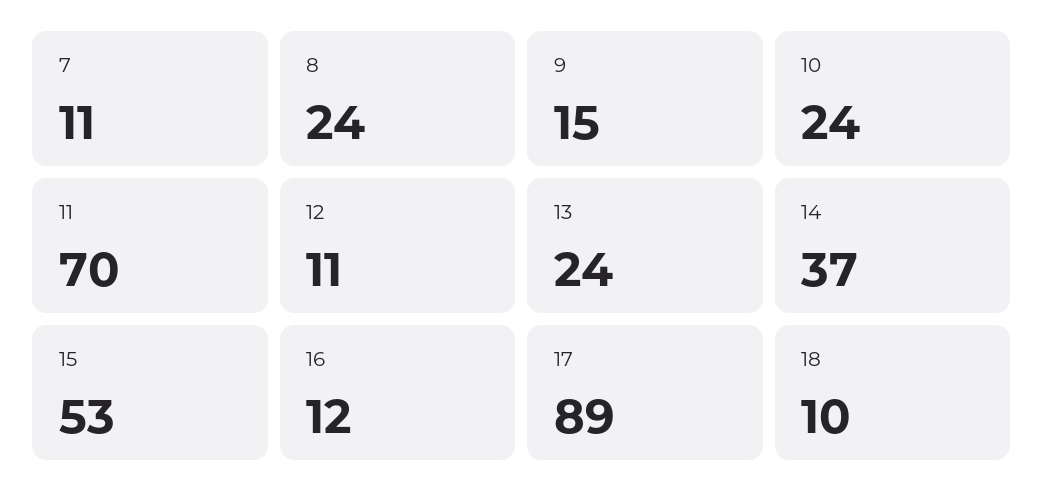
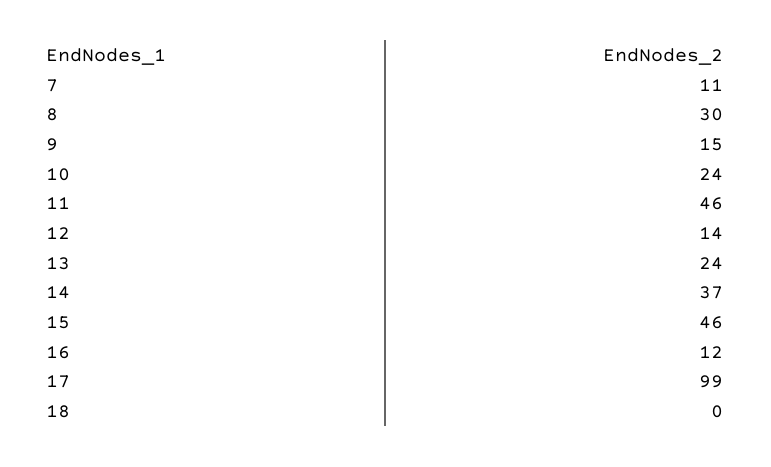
  {
    "7": 11,
-   "8": 24,
+   "8": 30,
    "9": 15,
    "10": 24,
-   "11": 70,
+   "11": 46,
-   "12": 11,
+   "12": 14,
    "13": 24,
    "14": 37,
-   "15": 53,
+   "15": 46,
    "16": 12,
-   "17": 89,
+   "17": 99,
-   "18": 10
+   "18": 0
  }

